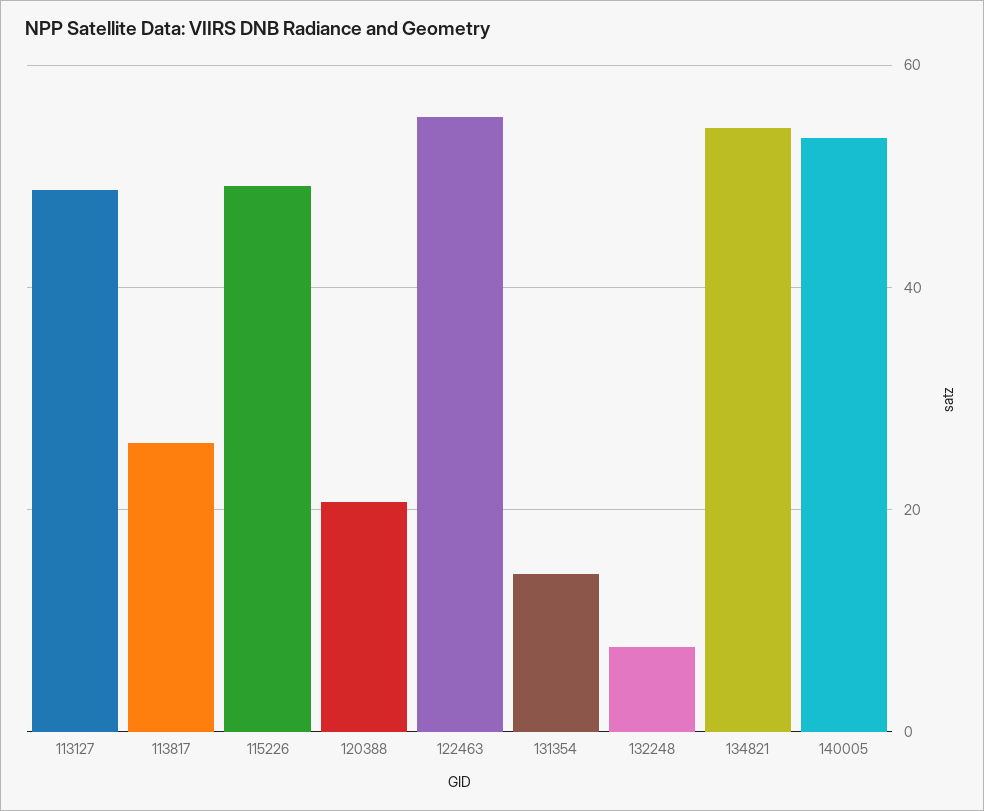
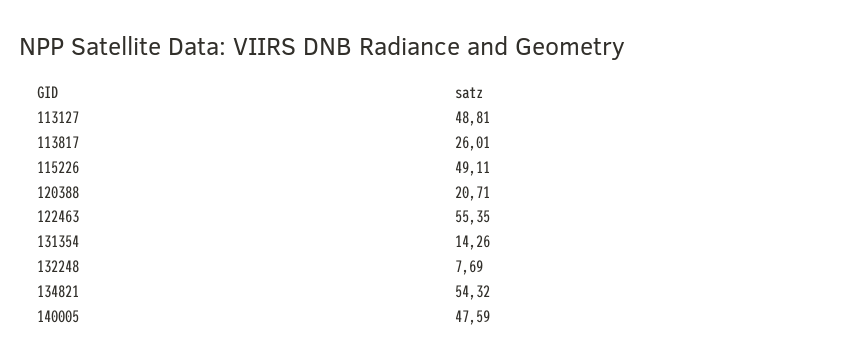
  {
    "113127": 48.81,
    "113817": 26.01,
    "115226": 49.11,
    "120388": 20.71,
    "122463": 55.35,
    "131354": 14.26,
    "132248": 7.69,
    "134821": 54.32,
-   "140005": 54
+   "140005": 47.59
  }

